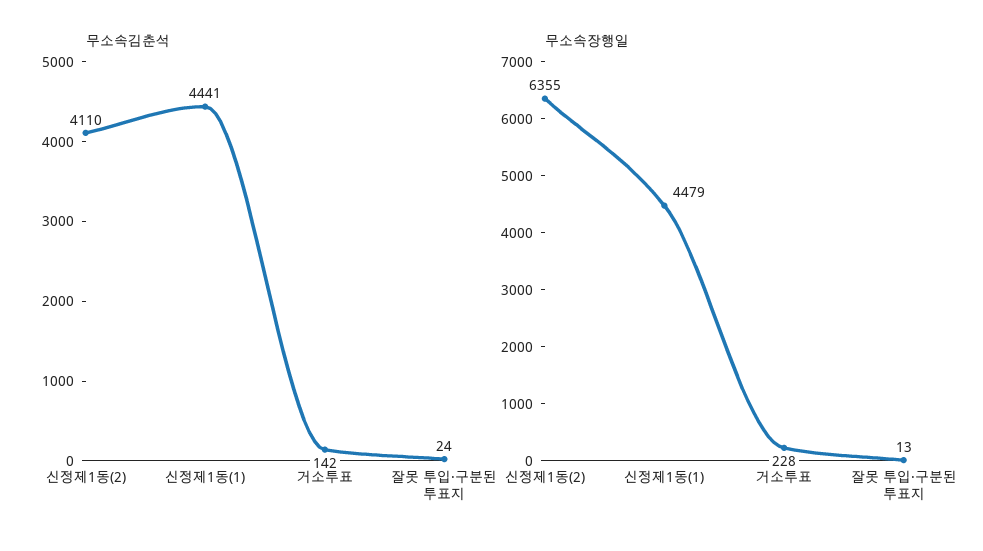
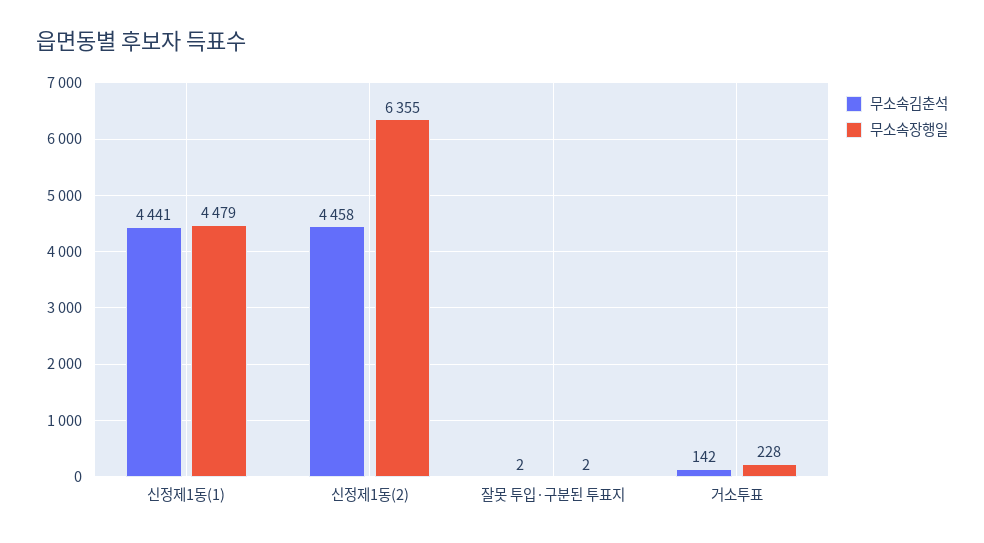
  {
    "무소속김춘석": {
-     "신정제1동(2)": 4110,
+     "신정제1동(2)": 4458,
      "신정제1동(1)": 4441,
      "거소투표": 142,
-     "잘못 투입·구분된 투표지": 24
+     "잘못 투입·구분된 투표지": 2
    },
    "무소속장행일": {
      "신정제1동(2)": 6355,
      "신정제1동(1)": 4479,
      "거소투표": 228,
-     "잘못 투입·구분된 투표지": 13
+     "잘못 투입·구분된 투표지": 2
    }
  }

